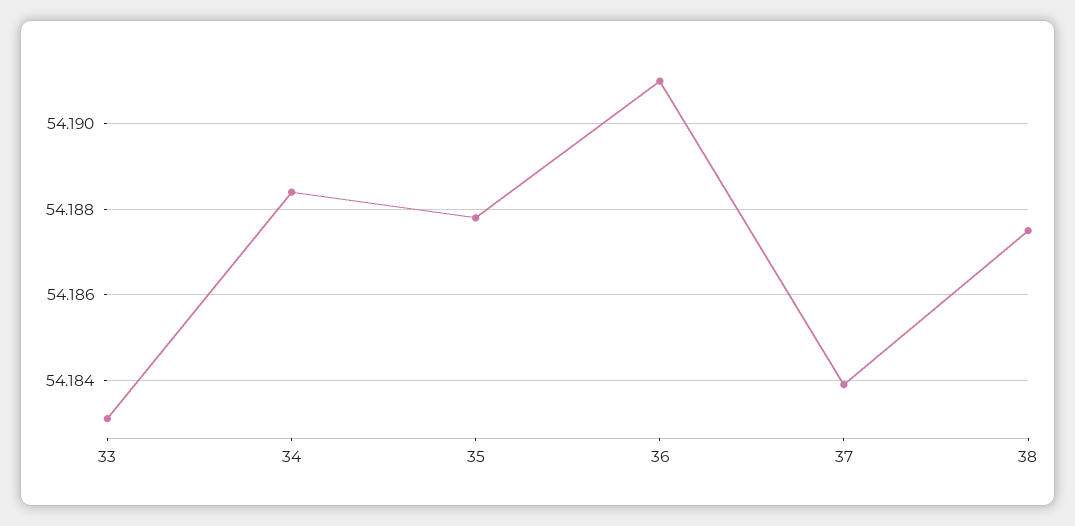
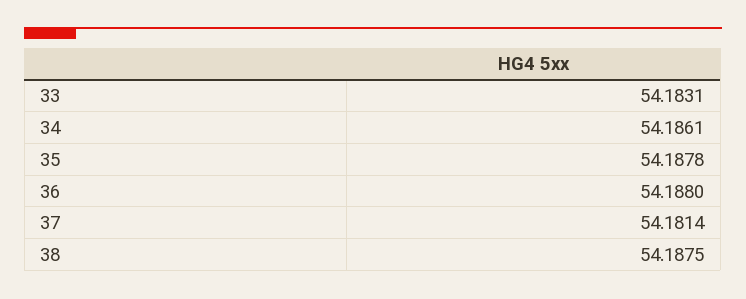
  {
    "33": 54.1831,
-   "34": 54.1885,
+   "34": 54.1861,
    "35": 54.1878,
-   "36": 54.191,
+   "36": 54.188,
-   "37": 54.184,
+   "37": 54.1814,
    "38": 54.1875
  }

